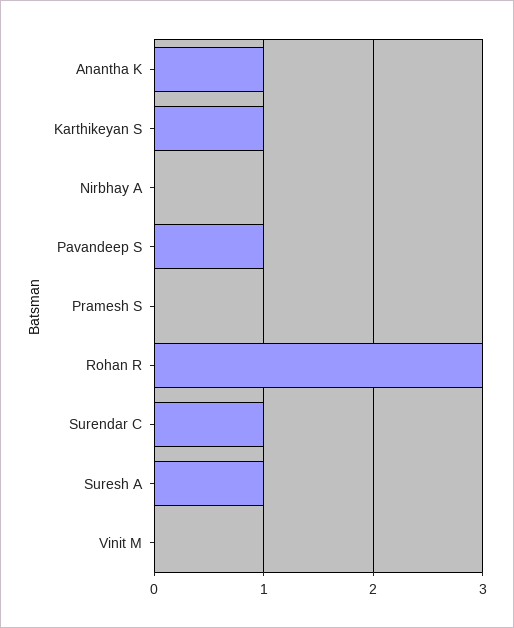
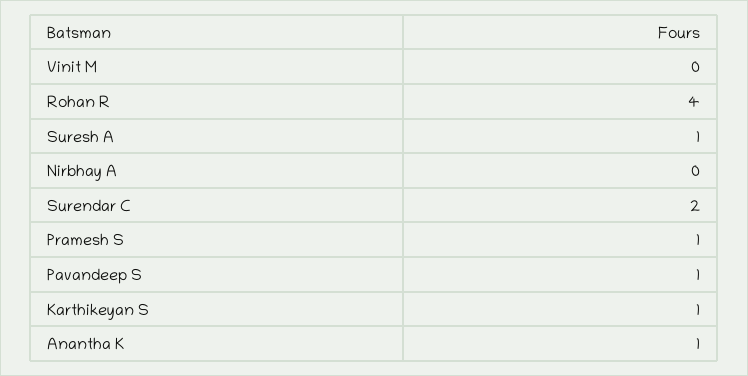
  {
    "Anantha K": 1,
    "Karthikeyan S": 1,
    "Nirbhay A": 0,
    "Pavandeep S": 1,
-   "Pramesh S": 0,
+   "Pramesh S": 1,
-   "Rohan R": 3,
+   "Rohan R": 4,
-   "Surendar C": 1,
+   "Surendar C": 2,
    "Suresh A": 1,
    "Vinit M": 0
  }

